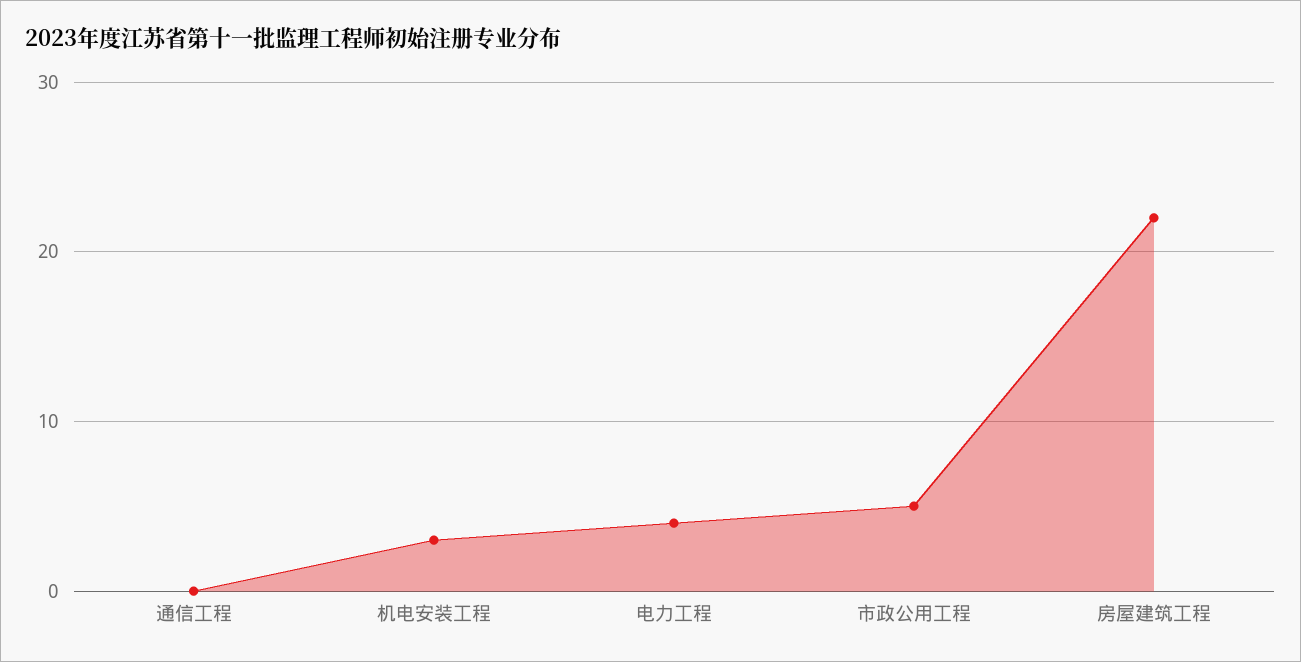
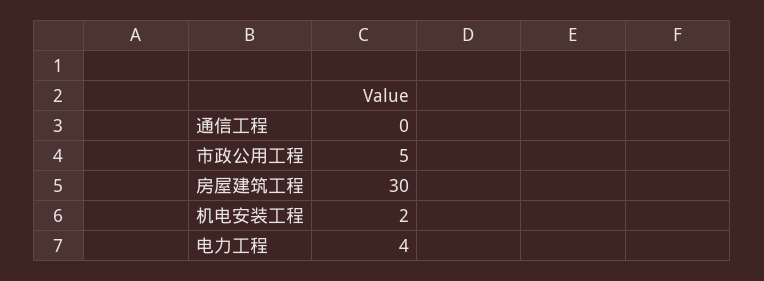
  {
    "通信工程": 0,
-   "机电安装工程": 3,
+   "机电安装工程": 2,
    "电力工程": 4,
    "市政公用工程": 5,
-   "房屋建筑工程": 22
+   "房屋建筑工程": 30
  }

